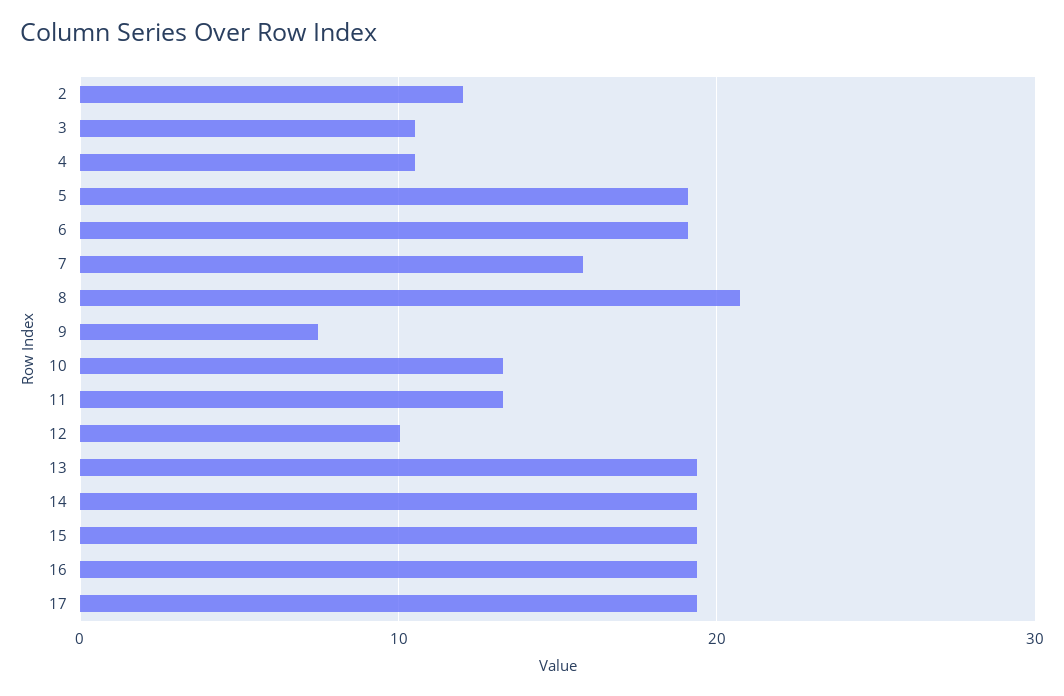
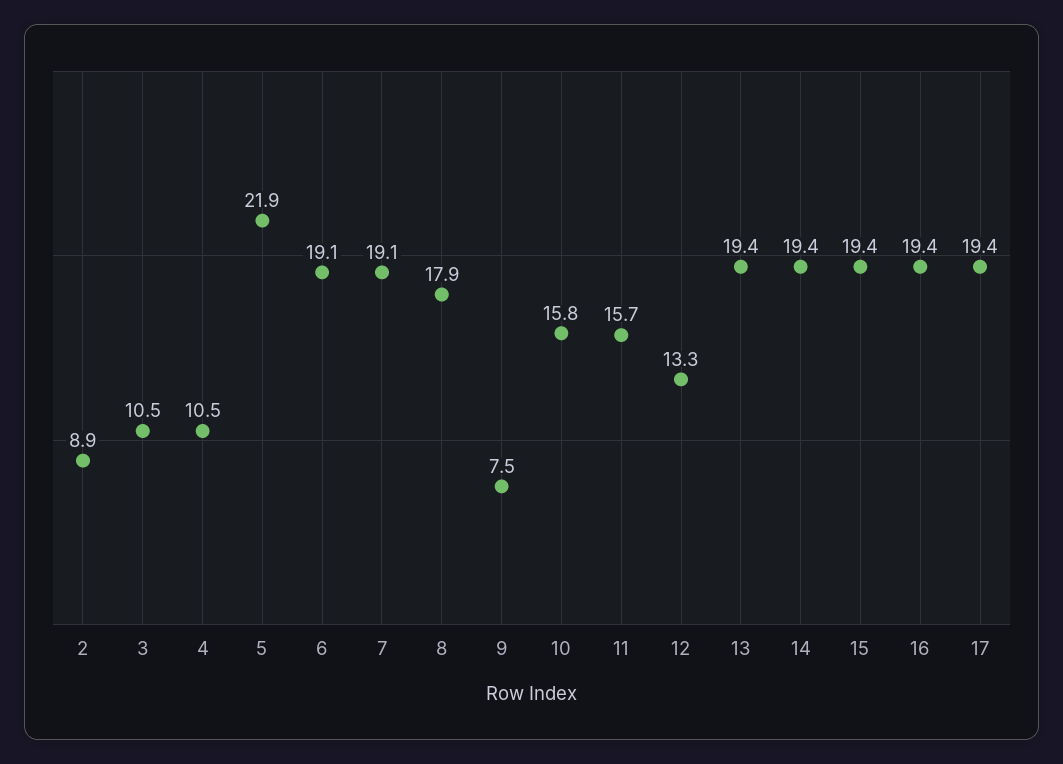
  {
-   "2": 12,
+   "2": 8.9,
    "3": 10.5,
    "4": 10.5,
-   "5": 19,
+   "5": 21.9,
    "6": 19.1,
-   "7": 16,
+   "7": 19.1,
-   "8": 21,
+   "8": 17.9,
    "9": 7.5,
-   "10": 13,
+   "10": 15.8,
-   "11": 13,
+   "11": 15.7,
-   "12": 10,
+   "12": 13.3,
    "13": 19.4,
    "14": 19.4,
    "15": 19.4,
    "16": 19.4,
    "17": 19.4
  }

